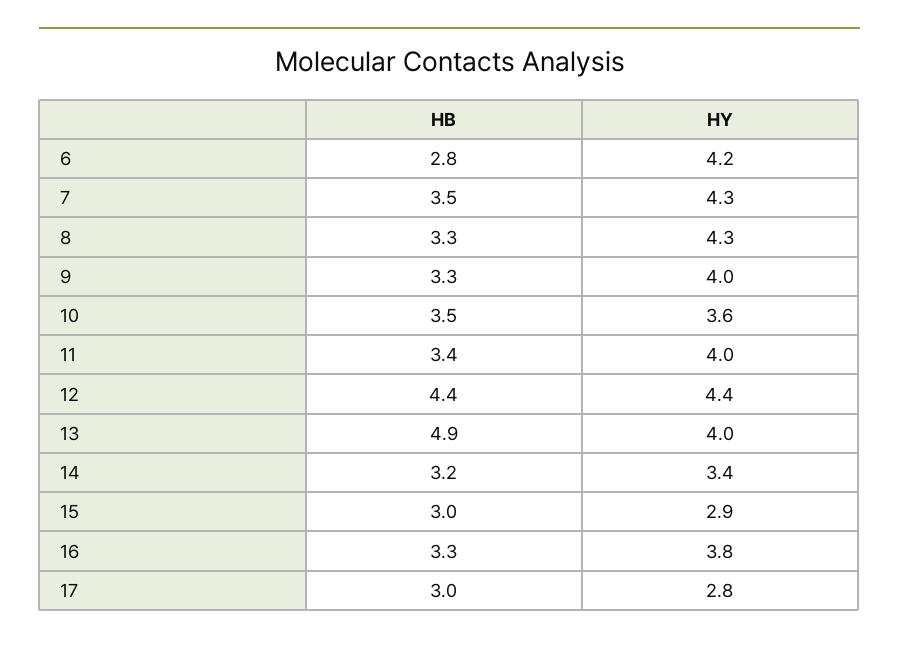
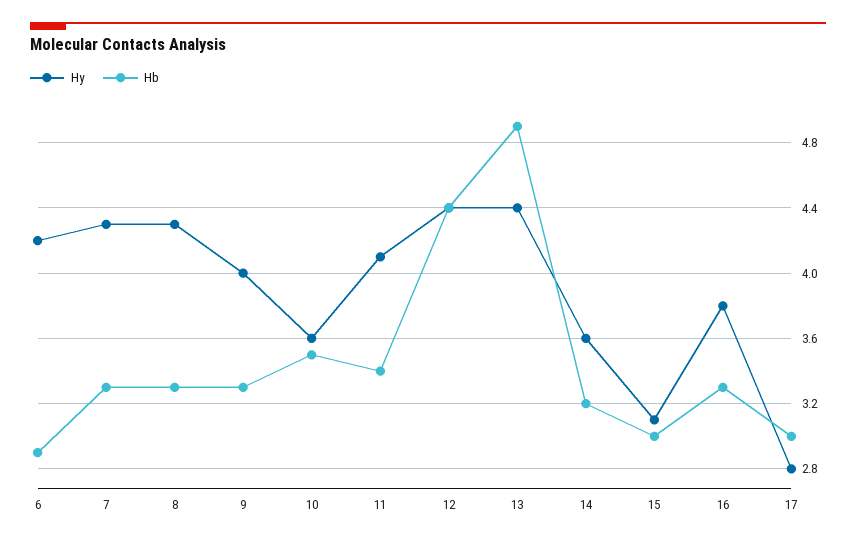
  {
    "HB": {
-     "6": 2.8,
+     "6": 2.9,
-     "7": 3.5,
+     "7": 3.3,
      "8": 3.3,
      "9": 3.3,
      "10": 3.5,
      "11": 3.4,
      "12": 4.4,
      "13": 4.9,
      "14": 3.2,
      "15": 3,
      "16": 3.3,
      "17": 3
    },
    "HY": {
      "6": 4.2,
      "7": 4.3,
      "8": 4.3,
      "9": 4,
      "10": 3.6,
-     "11": 4,
+     "11": 4.1,
      "12": 4.4,
-     "13": 4,
+     "13": 4.4,
-     "14": 3.4,
+     "14": 3.6,
-     "15": 2.9,
+     "15": 3.1,
      "16": 3.8,
      "17": 2.8
    }
  }

